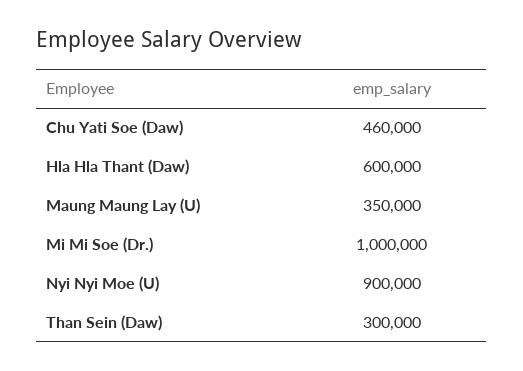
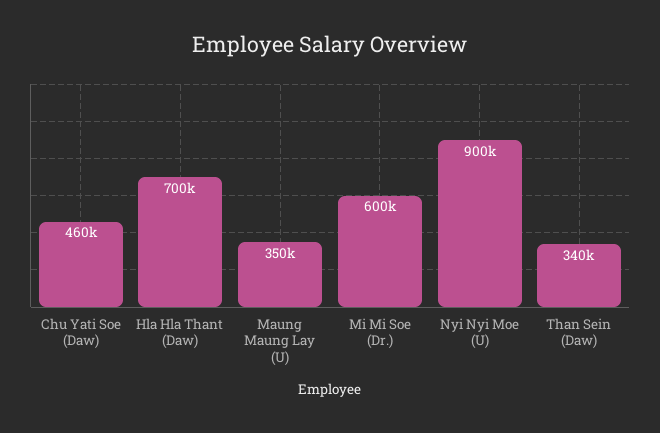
  {
    "Chu Yati Soe (Daw)": 460000,
-   "Hla Hla Thant (Daw)": 600000,
+   "Hla Hla Thant (Daw)": 700000,
    "Maung Maung Lay (U)": 350000,
-   "Mi Mi Soe (Dr.)": 1000000,
+   "Mi Mi Soe (Dr.)": 600000,
    "Nyi Nyi Moe (U)": 900000,
-   "Than Sein (Daw)": 300000
+   "Than Sein (Daw)": 340000
  }

